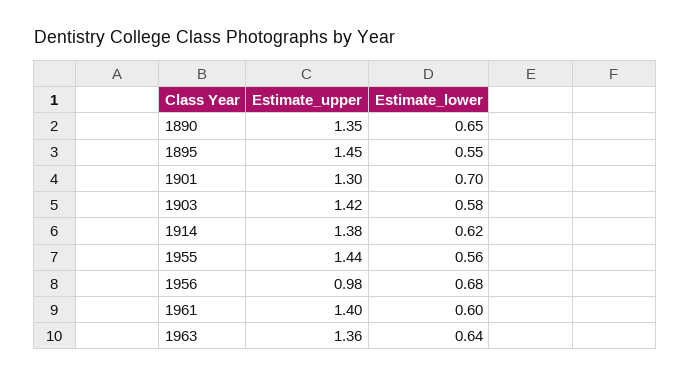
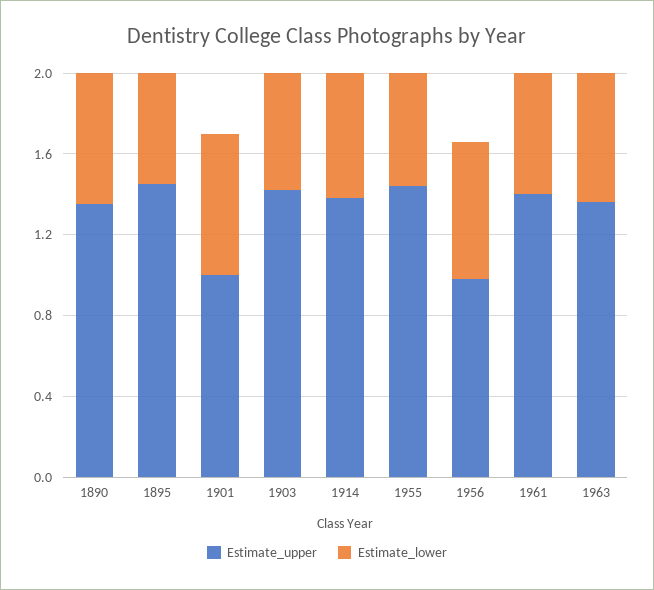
  {
    "Estimate_upper": {
      "1890": 1.35,
      "1895": 1.45,
-     "1901": 1.3,
+     "1901": 1,
      "1903": 1.42,
      "1914": 1.38,
      "1955": 1.44,
      "1956": 0.98,
      "1961": 1.4,
      "1963": 1.36
    },
    "Estimate_lower": {
      "1890": 0.65,
      "1895": 0.55,
      "1901": 0.7,
      "1903": 0.58,
      "1914": 0.62,
      "1955": 0.56,
      "1956": 0.68,
      "1961": 0.6,
      "1963": 0.64
    }
  }

